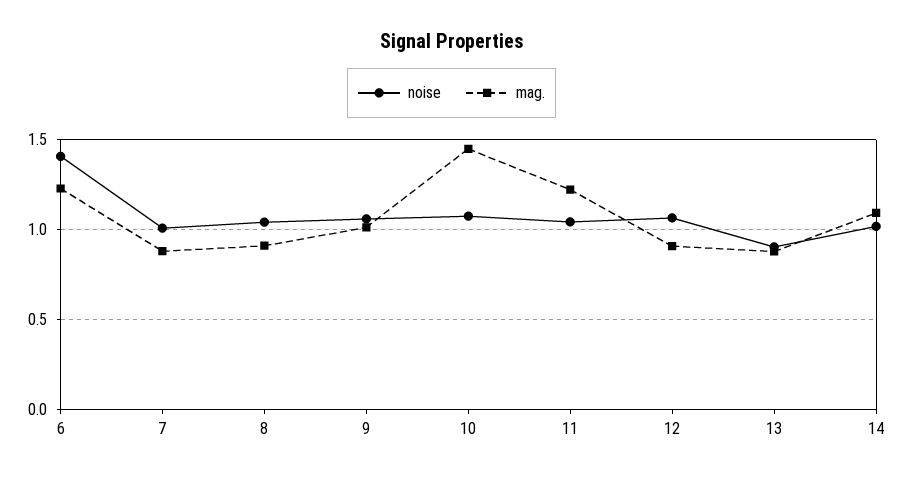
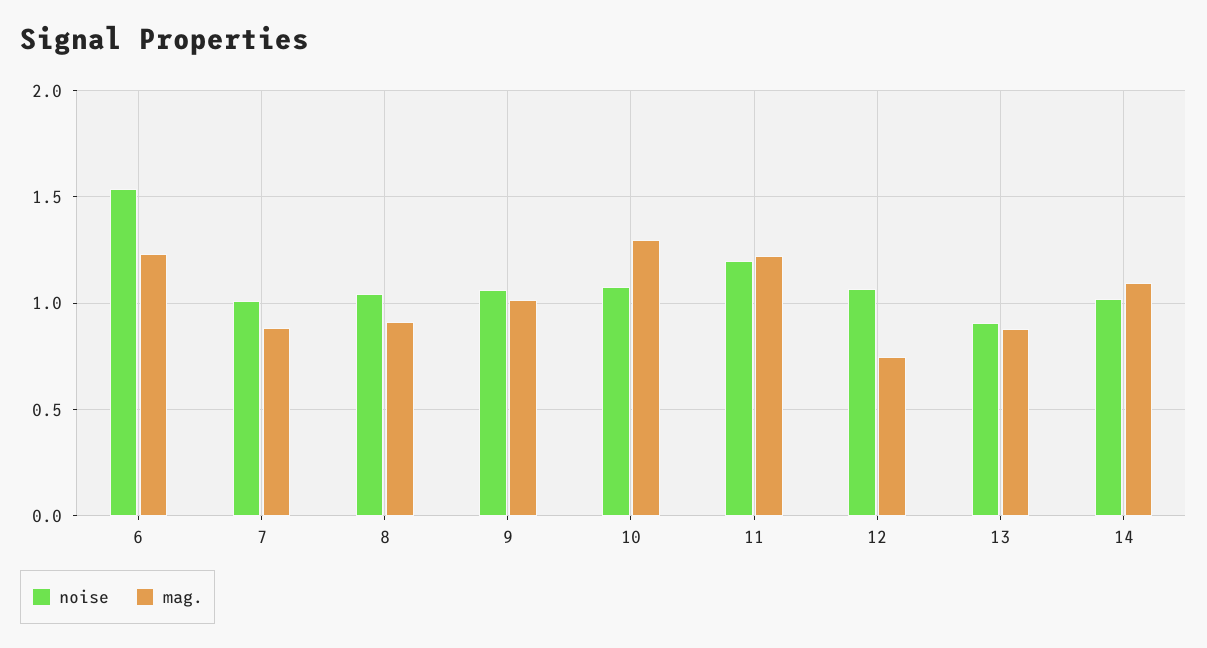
  {
    "noise": {
-     "6": 1.4,
+     "6": 1.55,
      "7": 1,
      "8": 1.05,
      "9": 1.05,
      "10": 1.1,
-     "11": 1.05,
+     "11": 1.2,
      "12": 1.05,
      "13": 0.9,
      "14": 1
    },
    "mag.": {
      "6": 1.25,
      "7": 0.9,
      "8": 0.9,
      "9": 1,
-     "10": 1.45,
+     "10": 1.3,
      "11": 1.2,
-     "12": 0.9,
+     "12": 0.75,
      "13": 0.9,
      "14": 1.1
    }
  }

